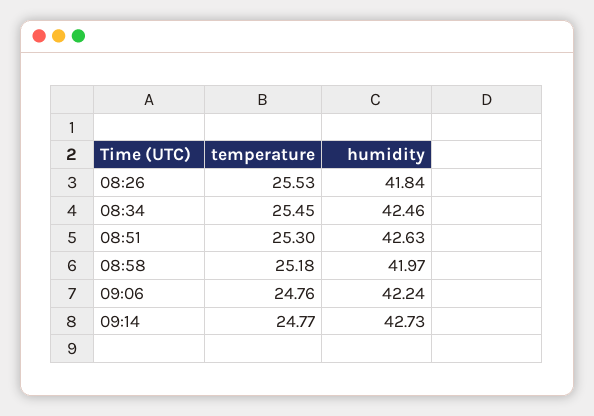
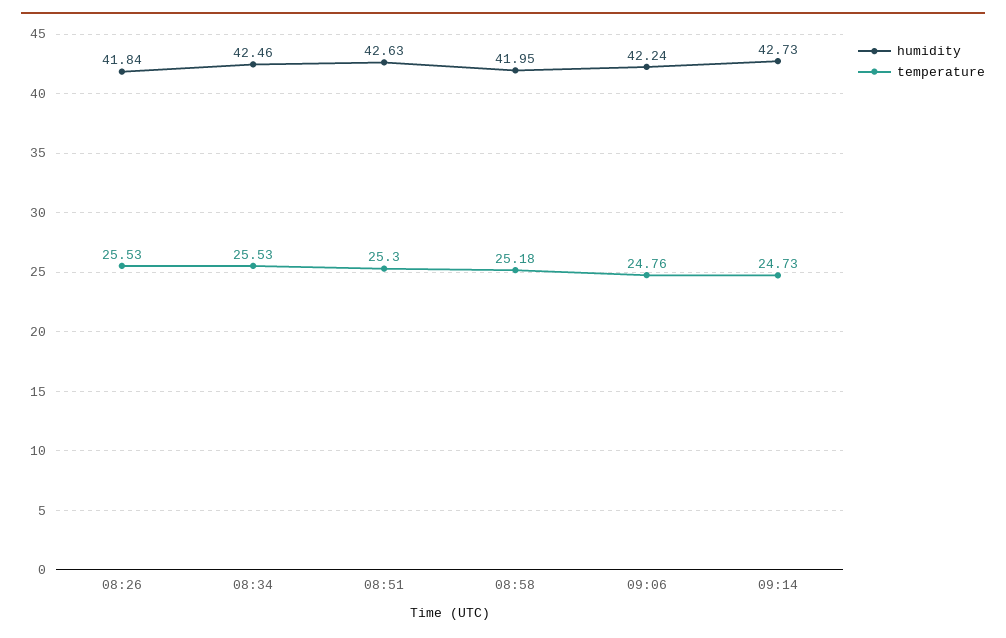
  {
    "temperature": {
      "08:26": 25.53,
-     "08:34": 25.45,
+     "08:34": 25.53,
      "08:51": 25.3,
      "08:58": 25.18,
      "09:06": 24.76,
-     "09:14": 24.77
+     "09:14": 24.73
    },
    "humidity": {
      "08:26": 41.84,
      "08:34": 42.46,
      "08:51": 42.63,
-     "08:58": 41.97,
+     "08:58": 41.95,
      "09:06": 42.24,
      "09:14": 42.73
    }
  }

